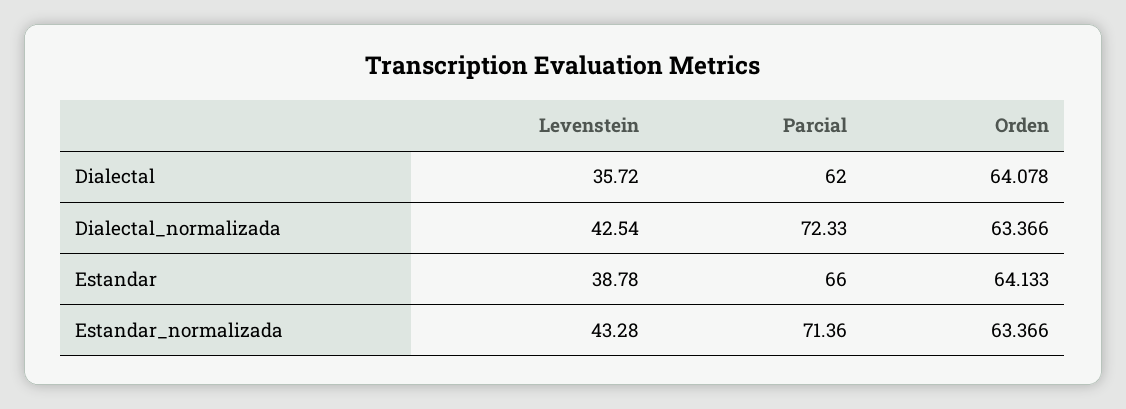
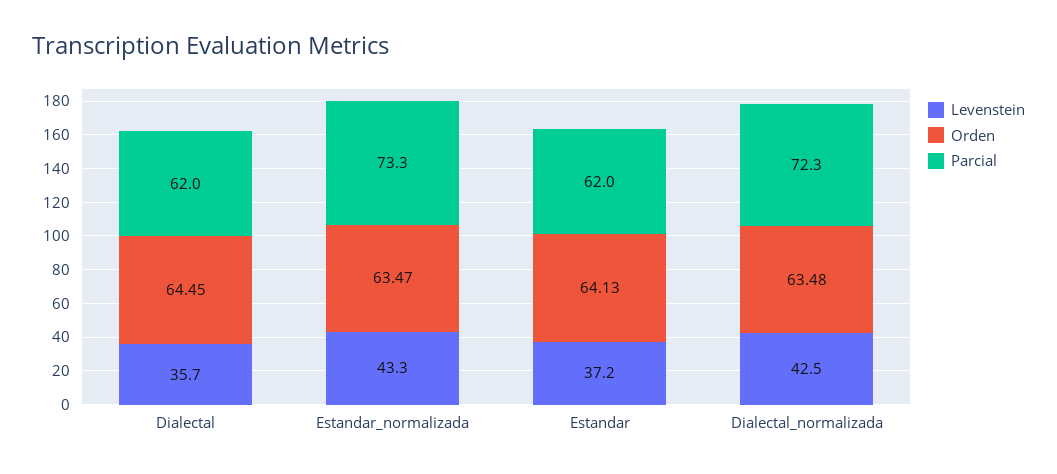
  {
    "Levenstein": {
      "Dialectal": 35.72,
      "Dialectal_normalizada": 42.54,
-     "Estandar": 38.78,
+     "Estandar": 37.2,
      "Estandar_normalizada": 43.28
    },
    "Parcial": {
      "Dialectal": 62,
      "Dialectal_normalizada": 72.33,
-     "Estandar": 66,
+     "Estandar": 62,
-     "Estandar_normalizada": 71.36
+     "Estandar_normalizada": 73.3
    },
    "Orden": {
-     "Dialectal": 64.078,
+     "Dialectal": 64.45,
-     "Dialectal_normalizada": 63.366,
+     "Dialectal_normalizada": 63.48,
      "Estandar": 64.133,
-     "Estandar_normalizada": 63.366
+     "Estandar_normalizada": 63.47
    }
  }

